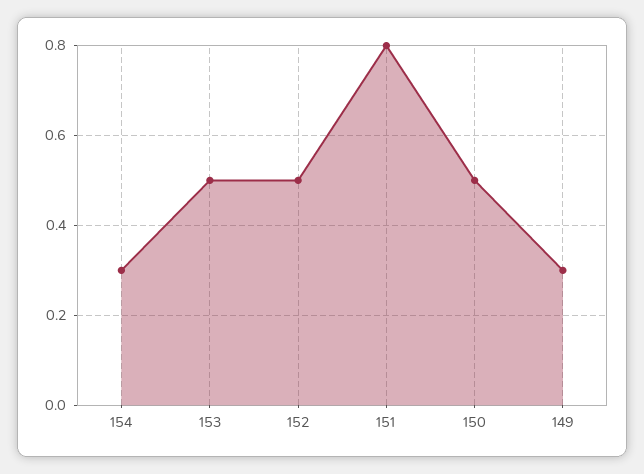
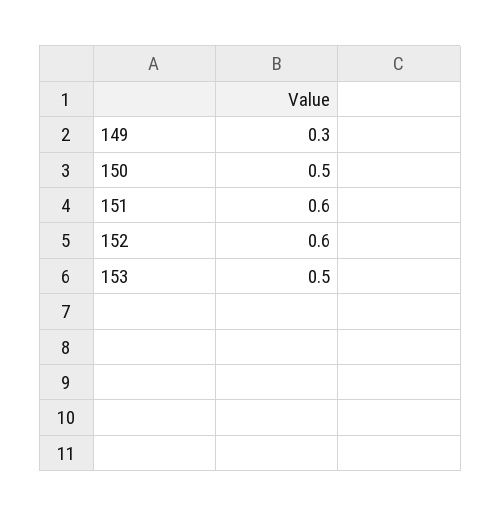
  {
-   "154": 0.3,
    "153": 0.5,
-   "152": 0.5,
+   "152": 0.6,
-   "151": 0.8,
+   "151": 0.6,
    "150": 0.5,
    "149": 0.3
  }

